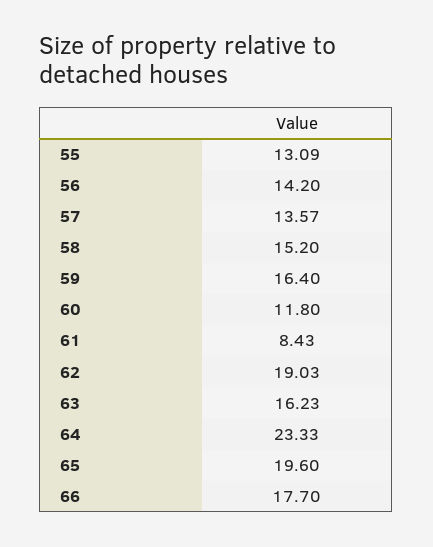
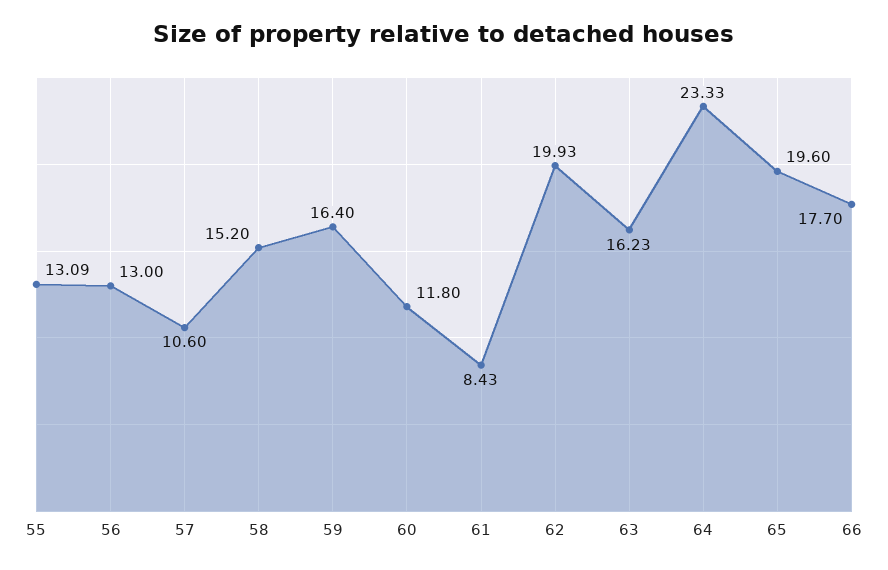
  {
    "55": 13.09,
-   "56": 14.2,
+   "56": 13,
-   "57": 13.57,
+   "57": 10.6,
    "58": 15.2,
    "59": 16.4,
    "60": 11.8,
    "61": 8.43,
-   "62": 19.03,
+   "62": 19.93,
    "63": 16.23,
    "64": 23.33,
    "65": 19.6,
    "66": 17.7
  }

